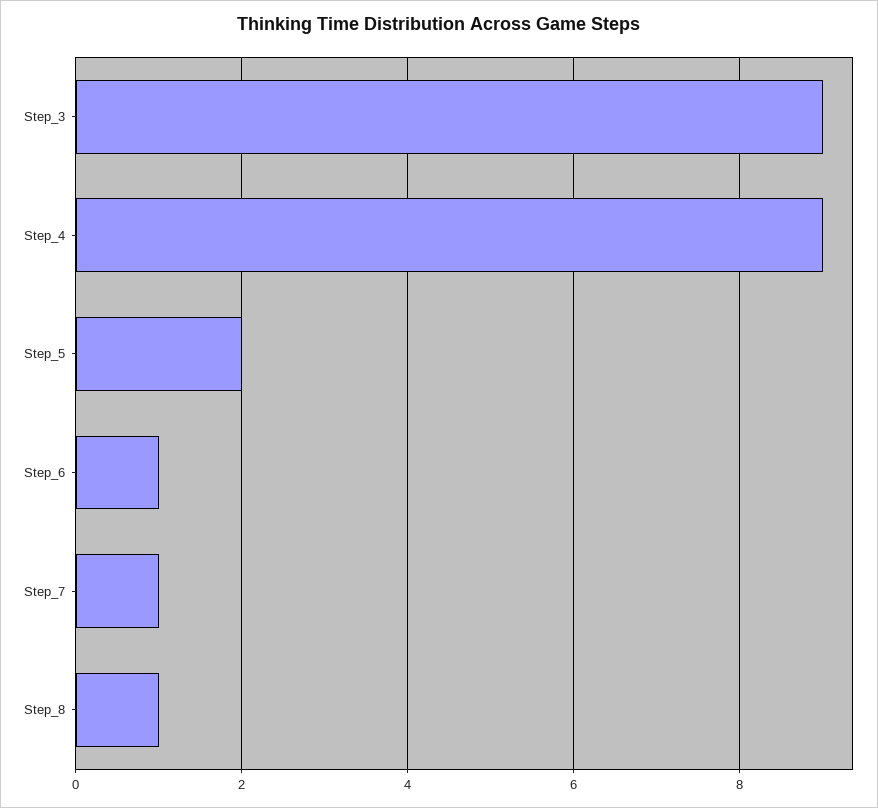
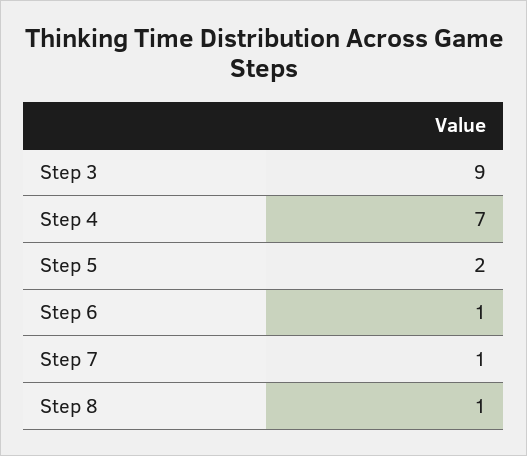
  {
    "Step_3": 9,
-   "Step_4": 9,
+   "Step_4": 7,
    "Step_5": 2,
    "Step_6": 1,
    "Step_7": 1,
    "Step_8": 1
  }

